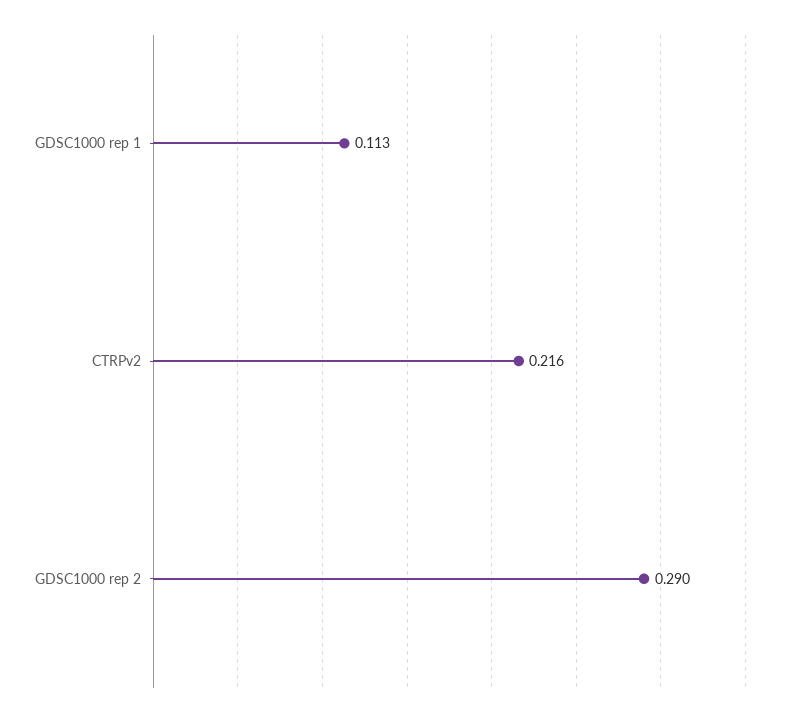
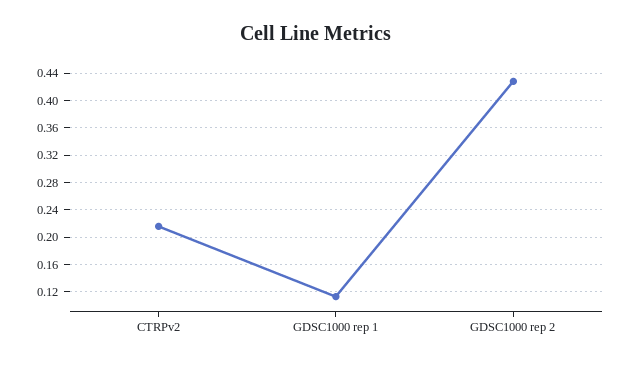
  {
    "GDSC1000 rep 1": 0.113,
    "CTRPv2": 0.216,
-   "GDSC1000 rep 2": 0.29
+   "GDSC1000 rep 2": 0.43
  }

